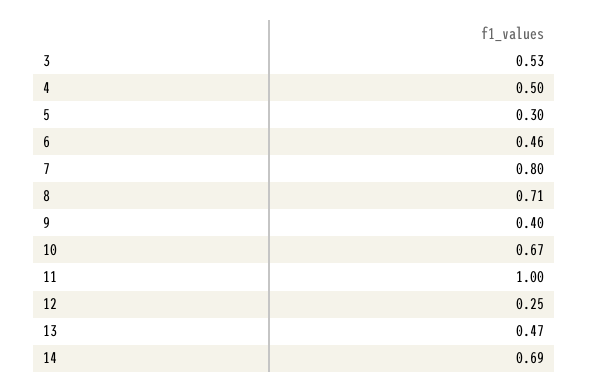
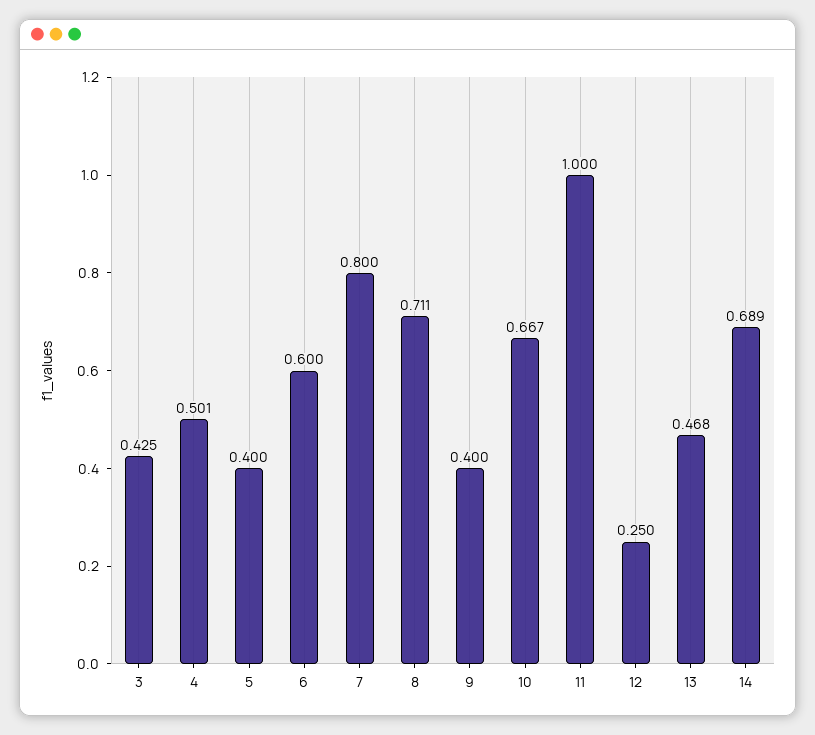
  {
-   "3": 0.53,
+   "3": 0.425,
    "4": 0.501,
-   "5": 0.3,
+   "5": 0.4,
-   "6": 0.46,
+   "6": 0.6,
    "7": 0.8,
    "8": 0.711,
    "9": 0.4,
    "10": 0.667,
    "11": 1,
    "12": 0.25,
    "13": 0.468,
    "14": 0.689
  }

